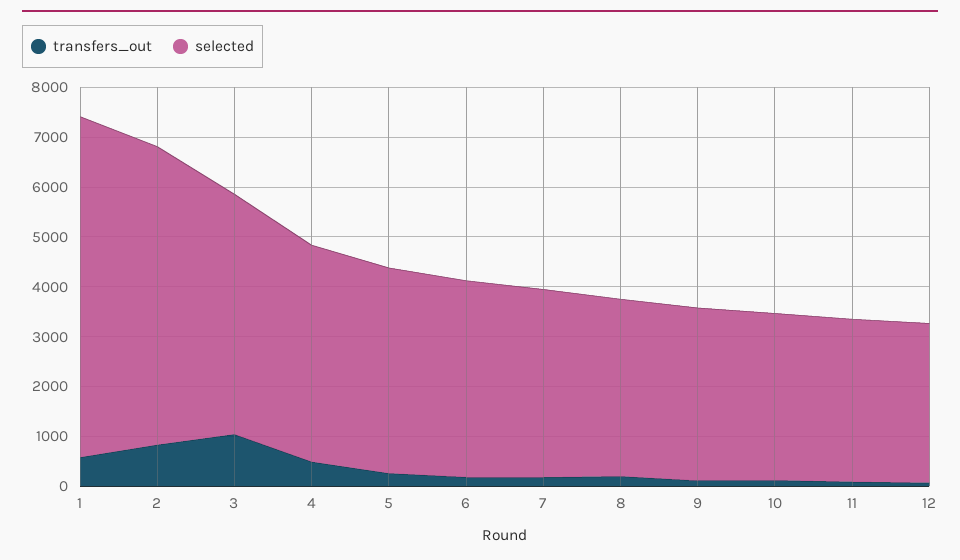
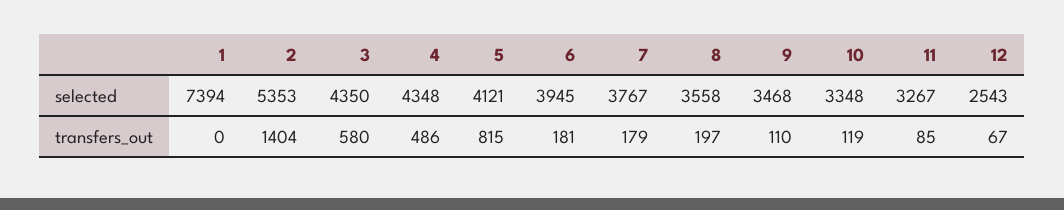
  {
    "transfers_out": {
-     "1": 600,
+     "1": 0,
-     "2": 800,
+     "2": 1404,
-     "3": 1000,
+     "3": 580,
      "4": 486,
-     "5": 200,
+     "5": 815,
      "6": 181,
      "7": 179,
      "8": 197,
      "9": 110,
      "10": 119,
      "11": 85,
      "12": 67
    },
    "selected": {
-     "1": 6800,
+     "1": 7394,
-     "2": 6000,
+     "2": 5353,
-     "3": 4800,
+     "3": 4350,
      "4": 4348,
      "5": 4121,
      "6": 3945,
      "7": 3767,
      "8": 3558,
      "9": 3468,
      "10": 3348,
      "11": 3267,
-     "12": 3200
+     "12": 2543
    }
  }

